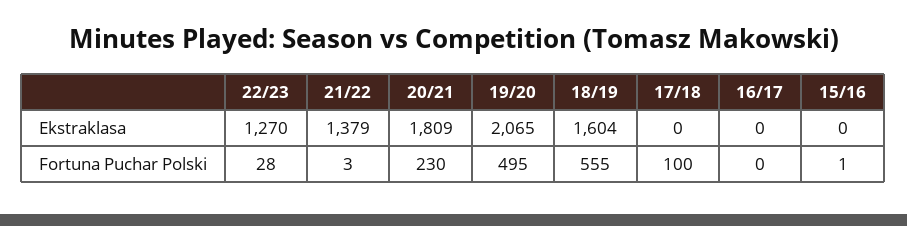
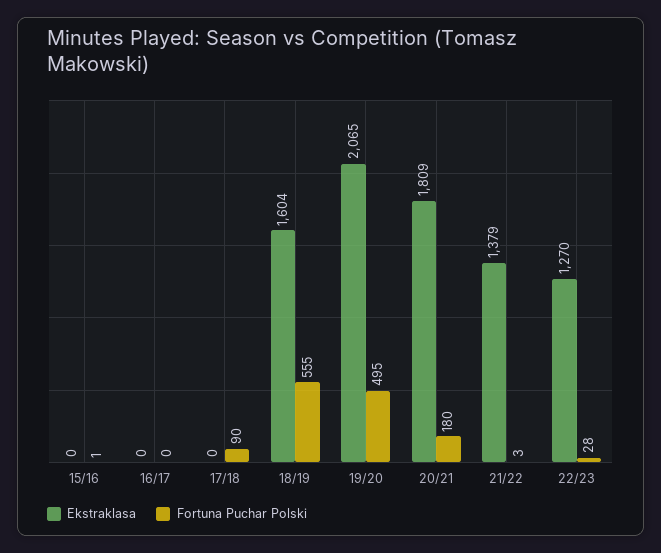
  {
    "Ekstraklasa": {
      "22/23": 1270,
      "21/22": 1379,
      "20/21": 1809,
      "19/20": 2065,
      "18/19": 1604,
      "17/18": 0,
      "16/17": 0,
      "15/16": 0
    },
    "Fortuna Puchar Polski": {
      "22/23": 28,
      "21/22": 3,
-     "20/21": 230,
+     "20/21": 180,
      "19/20": 495,
      "18/19": 555,
-     "17/18": 100,
+     "17/18": 90,
      "16/17": 0,
      "15/16": 1
    }
  }

